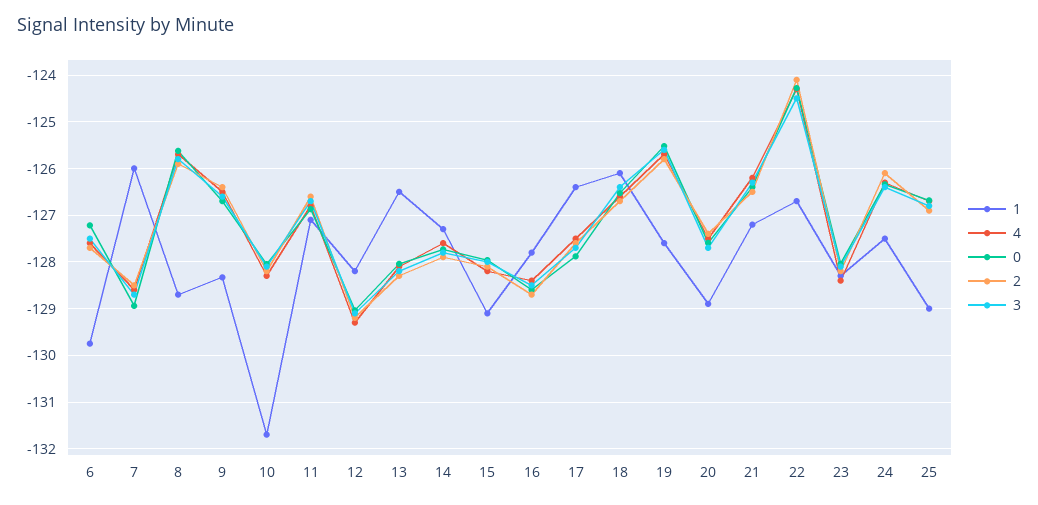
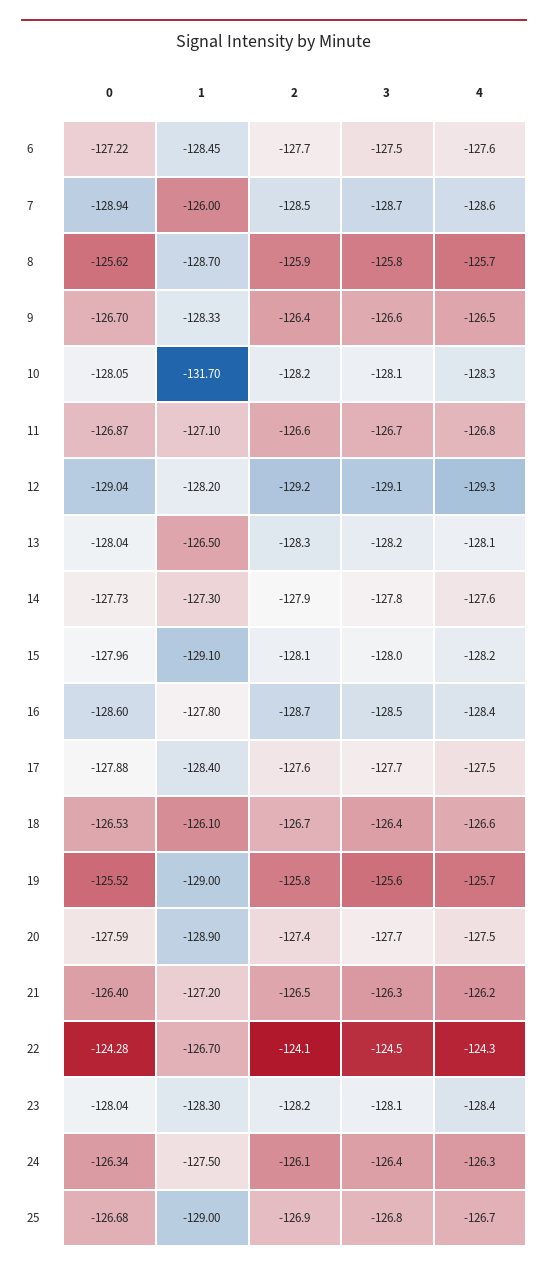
  {
    "1": {
-     "6": -129.8,
+     "6": -128.45,
      "7": -126,
      "8": -128.7,
      "9": -128.33,
      "10": -131.7,
      "11": -127.1,
      "12": -128.2,
      "13": -126.5,
      "14": -127.3,
      "15": -129.1,
      "16": -127.8,
-     "17": -126.4,
+     "17": -128.4,
      "18": -126.1,
-     "19": -127.6,
+     "19": -129,
      "20": -128.9,
      "21": -127.2,
      "22": -126.7,
      "23": -128.3,
      "24": -127.5,
      "25": -129
    },
    "4": {
      "6": -127.6,
      "7": -128.6,
      "8": -125.7,
      "9": -126.5,
      "10": -128.3,
      "11": -126.8,
      "12": -129.3,
      "13": -128.1,
      "14": -127.6,
      "15": -128.2,
      "16": -128.4,
      "17": -127.5,
      "18": -126.6,
      "19": -125.7,
      "20": -127.5,
      "21": -126.2,
      "22": -124.3,
      "23": -128.4,
      "24": -126.3,
      "25": -126.7
    },
    "0": {
      "6": -127.22,
      "7": -128.94,
      "8": -125.62,
      "9": -126.7,
      "10": -128.05,
      "11": -126.87,
      "12": -129.04,
      "13": -128.04,
      "14": -127.73,
      "15": -127.96,
      "16": -128.6,
      "17": -127.88,
      "18": -126.53,
      "19": -125.52,
      "20": -127.59,
      "21": -126.4,
      "22": -124.28,
      "23": -128.04,
      "24": -126.34,
      "25": -126.68
    },
    "2": {
      "6": -127.7,
      "7": -128.5,
      "8": -125.9,
      "9": -126.4,
      "10": -128.2,
      "11": -126.6,
      "12": -129.2,
      "13": -128.3,
      "14": -127.9,
      "15": -128.1,
      "16": -128.7,
      "17": -127.6,
      "18": -126.7,
      "19": -125.8,
      "20": -127.4,
      "21": -126.5,
      "22": -124.1,
      "23": -128.2,
      "24": -126.1,
      "25": -126.9
    },
    "3": {
      "6": -127.5,
      "7": -128.7,
      "8": -125.8,
      "9": -126.6,
      "10": -128.1,
      "11": -126.7,
      "12": -129.1,
      "13": -128.2,
      "14": -127.8,
      "15": -128,
      "16": -128.5,
      "17": -127.7,
      "18": -126.4,
      "19": -125.6,
      "20": -127.7,
      "21": -126.3,
      "22": -124.5,
      "23": -128.1,
      "24": -126.4,
      "25": -126.8
    }
  }

